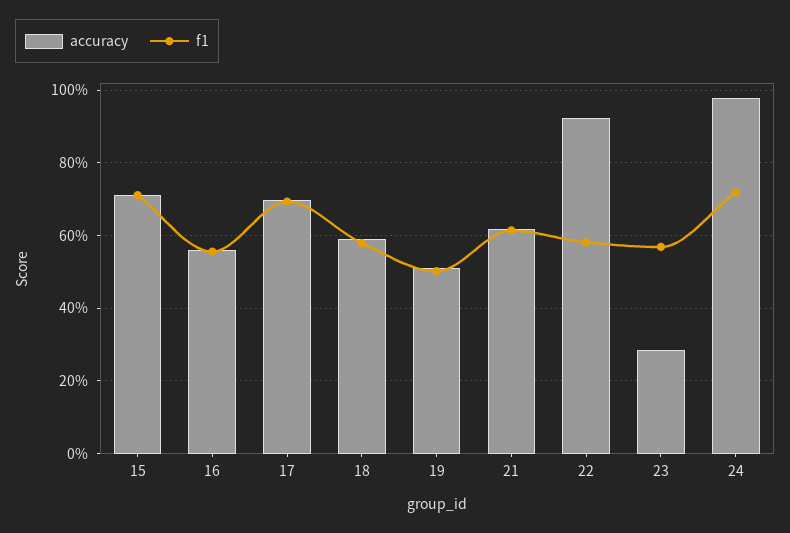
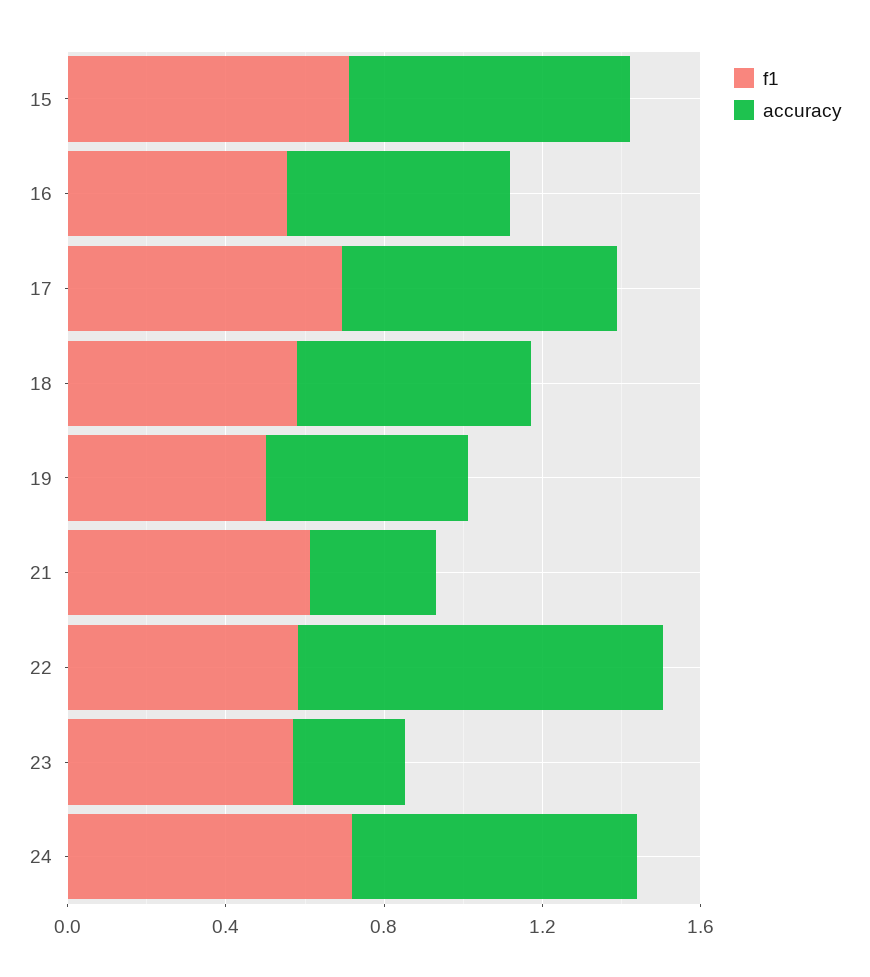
  {
    "accuracy": {
      "15": 0.72,
      "16": 0.56,
      "17": 0.7,
      "18": 0.6,
      "19": 0.5,
-     "21": 0.62,
+     "21": 0.3,
      "22": 0.92,
      "23": 0.28,
-     "24": 0.98
+     "24": 0.7
    },
    "f1": {
      "15": 0.72,
      "16": 0.56,
      "17": 0.7,
      "18": 0.58,
      "19": 0.5,
      "21": 0.62,
      "22": 0.58,
      "23": 0.56,
      "24": 0.72
    }
  }

